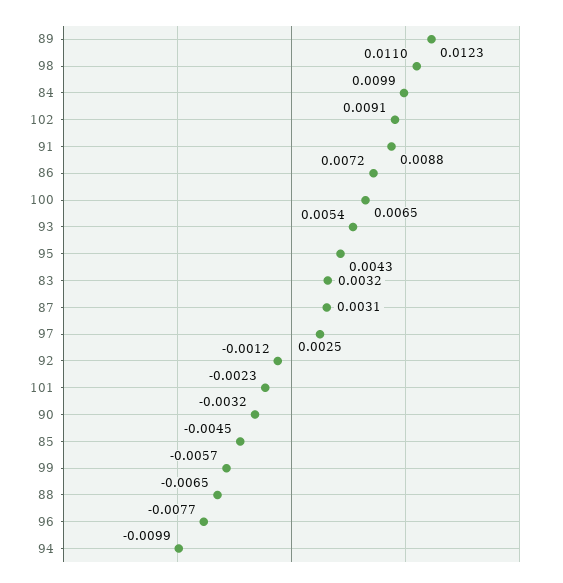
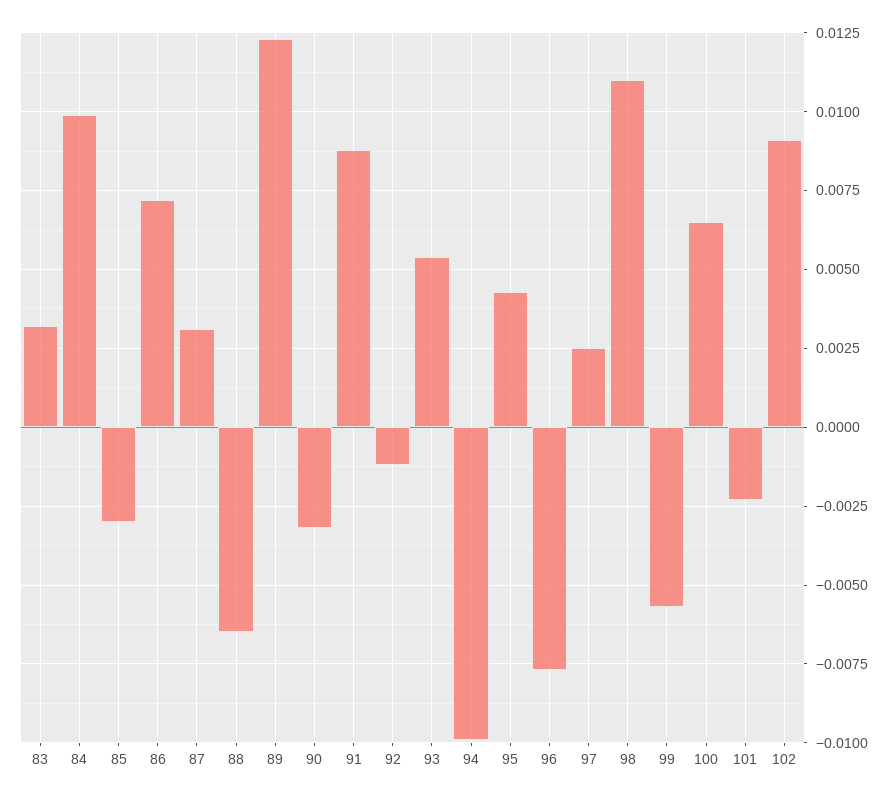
  {
    "89": 0.0123,
    "98": 0.011,
    "84": 0.0099,
    "102": 0.0091,
    "91": 0.0088,
    "86": 0.0072,
    "100": 0.0065,
    "93": 0.0054,
    "95": 0.0043,
    "83": 0.0032,
    "87": 0.0031,
    "97": 0.0025,
    "92": -0.0012,
    "101": -0.0023,
    "90": -0.0032,
-   "85": -0.0045,
+   "85": -0.003,
    "99": -0.0057,
    "88": -0.0065,
    "96": -0.0077,
    "94": -0.0099
  }

